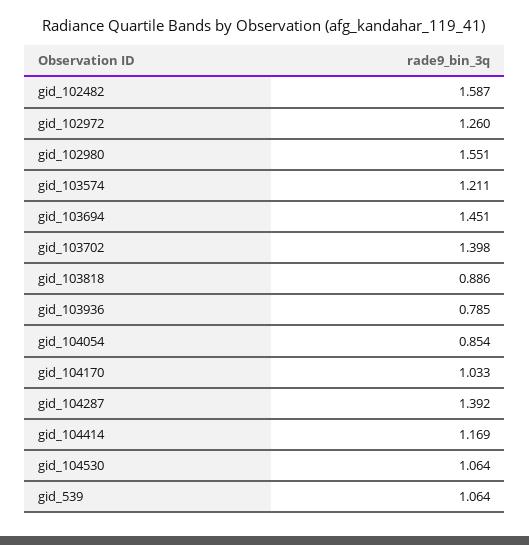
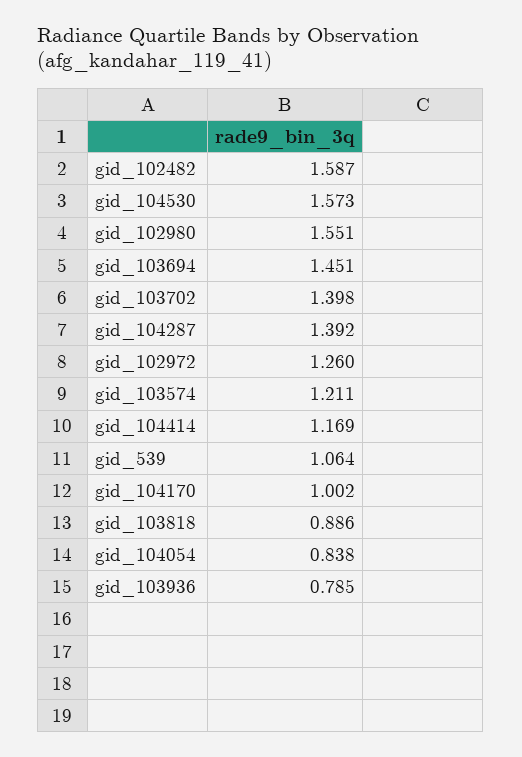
  {
    "gid_102482": 1.587,
    "gid_102972": 1.26,
    "gid_102980": 1.551,
    "gid_103574": 1.211,
    "gid_103694": 1.451,
    "gid_103702": 1.398,
    "gid_103818": 0.886,
    "gid_103936": 0.785,
-   "gid_104054": 0.854,
+   "gid_104054": 0.838,
-   "gid_104170": 1.033,
+   "gid_104170": 1.002,
    "gid_104287": 1.392,
    "gid_104414": 1.169,
-   "gid_104530": 1.064,
+   "gid_104530": 1.573,
    "gid_539": 1.064
  }

